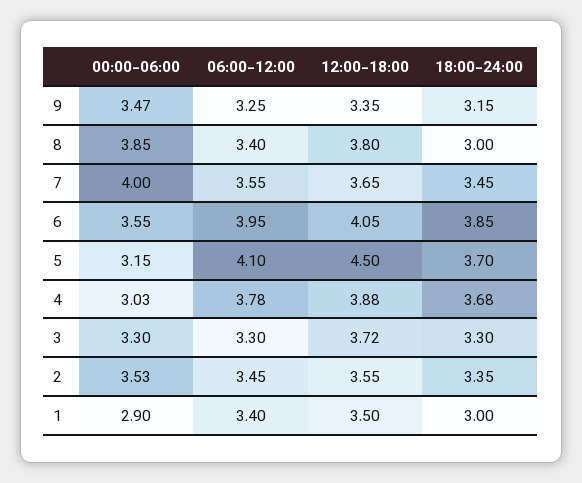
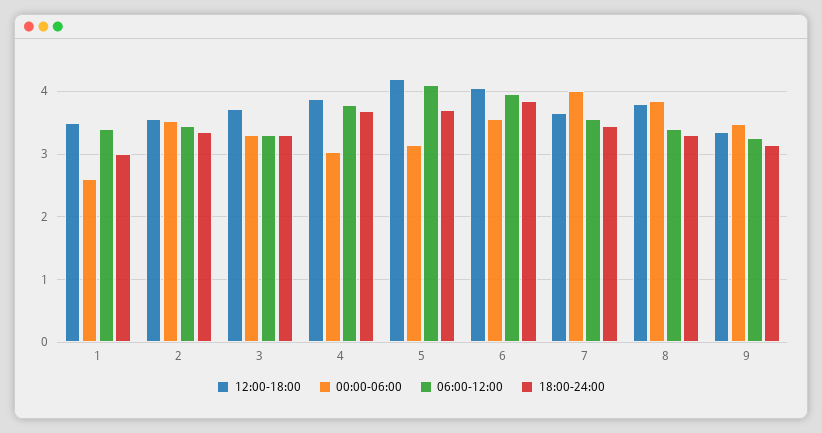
  {
    "00:00-06:00": {
      "9": 3.47,
      "8": 3.85,
      "7": 4,
      "6": 3.55,
      "5": 3.15,
      "4": 3.03,
      "3": 3.3,
      "2": 3.53,
-     "1": 2.9
+     "1": 2.6
    },
    "06:00-12:00": {
      "9": 3.25,
      "8": 3.4,
      "7": 3.55,
      "6": 3.95,
      "5": 4.1,
      "4": 3.78,
      "3": 3.3,
      "2": 3.45,
      "1": 3.4
    },
    "12:00-18:00": {
      "9": 3.35,
      "8": 3.8,
      "7": 3.65,
      "6": 4.05,
-     "5": 4.5,
+     "5": 4.2,
      "4": 3.88,
      "3": 3.72,
      "2": 3.55,
      "1": 3.5
    },
    "18:00-24:00": {
      "9": 3.15,
-     "8": 3,
+     "8": 3.3,
      "7": 3.45,
      "6": 3.85,
      "5": 3.7,
      "4": 3.68,
      "3": 3.3,
      "2": 3.35,
      "1": 3
    }
  }

